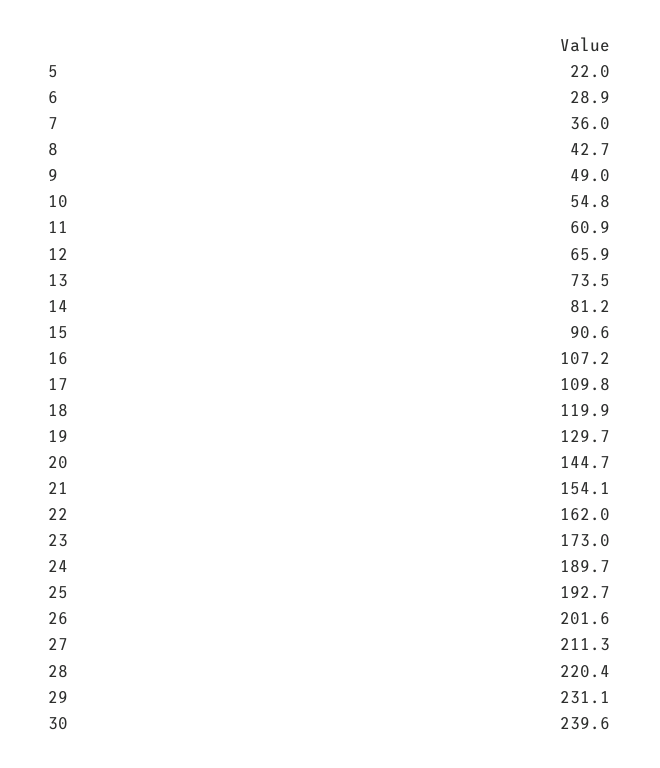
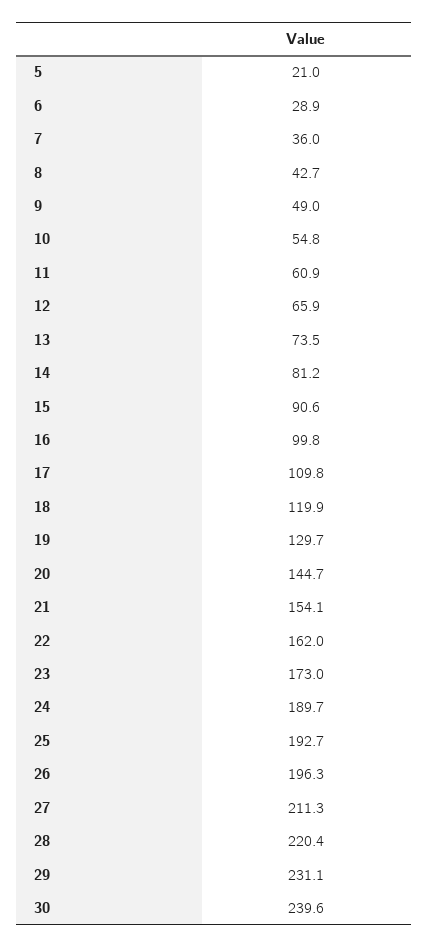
  {
-   "5": 22,
+   "5": 21,
    "6": 28.9,
    "7": 36,
    "8": 42.7,
    "9": 49,
    "10": 54.8,
    "11": 60.9,
    "12": 65.9,
    "13": 73.5,
    "14": 81.2,
    "15": 90.6,
-   "16": 107.2,
+   "16": 99.8,
    "17": 109.8,
    "18": 119.9,
    "19": 129.7,
    "20": 144.7,
    "21": 154.1,
    "22": 162,
    "23": 173,
    "24": 189.7,
    "25": 192.7,
-   "26": 201.6,
+   "26": 196.3,
    "27": 211.3,
    "28": 220.4,
    "29": 231.1,
    "30": 239.6
  }

